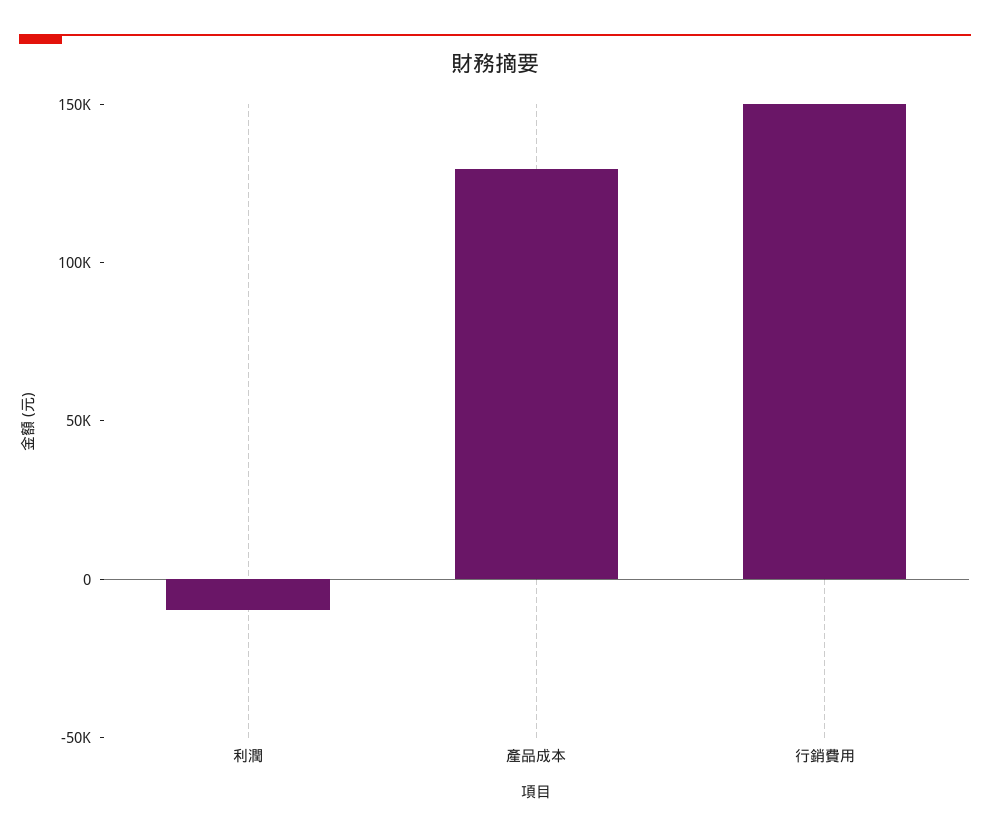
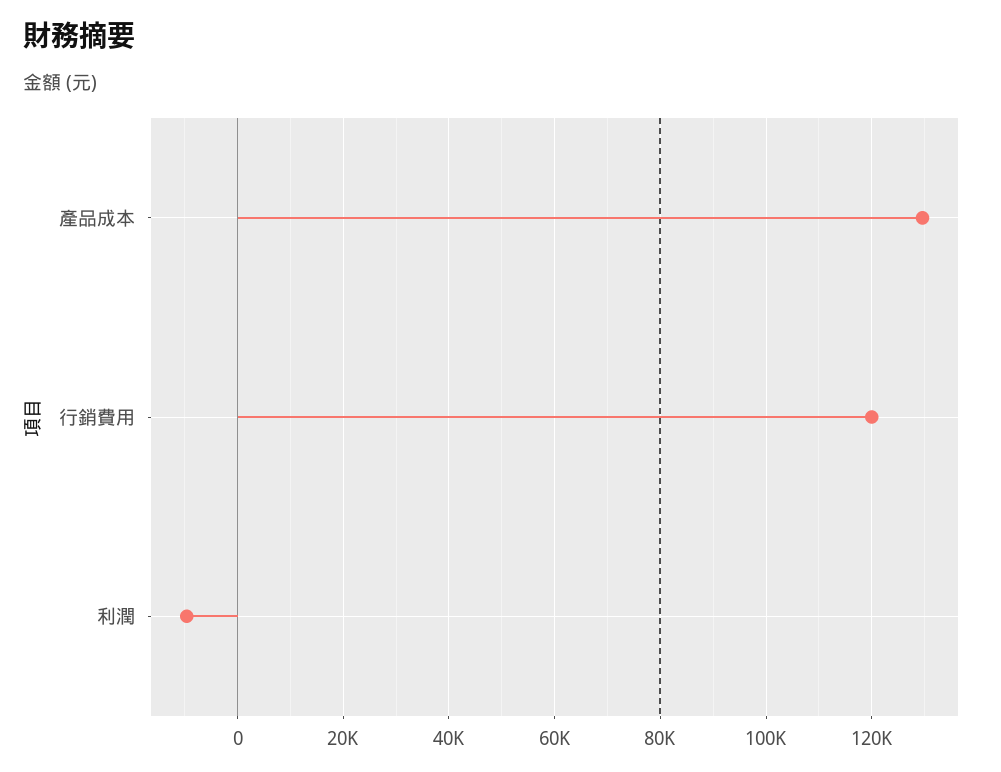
  {
    "利潤": -10000,
    "產品成本": 130000,
-   "行銷費用": 150000
+   "行銷費用": 120000
  }

